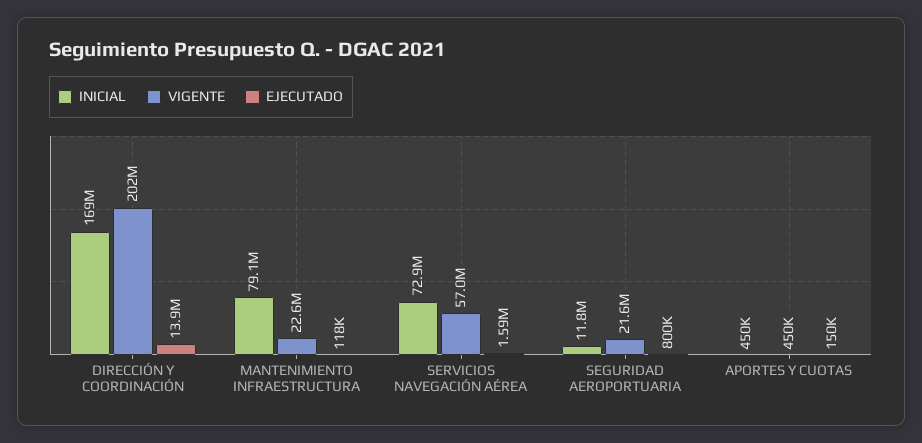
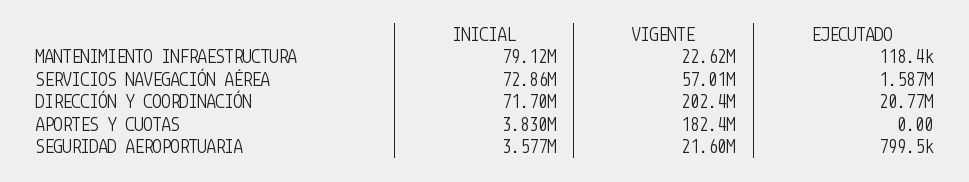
  {
    "INICIAL": {
-     "DIRECCIÓN Y COORDINACIÓN": 169000000,
+     "DIRECCIÓN Y COORDINACIÓN": 71700000,
      "MANTENIMIENTO INFRAESTRUCTURA": 79120000,
      "SERVICIOS NAVEGACIÓN AÉREA": 72860000,
-     "SEGURIDAD AEROPORTUARIA": 11800000,
+     "SEGURIDAD AEROPORTUARIA": 3577000,
-     "APORTES Y CUOTAS": 450000
+     "APORTES Y CUOTAS": 3830000
    },
    "VIGENTE": {
      "DIRECCIÓN Y COORDINACIÓN": 202400000,
      "MANTENIMIENTO INFRAESTRUCTURA": 22620000,
      "SERVICIOS NAVEGACIÓN AÉREA": 57010000,
      "SEGURIDAD AEROPORTUARIA": 21600000,
-     "APORTES Y CUOTAS": 450000
+     "APORTES Y CUOTAS": 182400000
    },
    "EJECUTADO": {
-     "DIRECCIÓN Y COORDINACIÓN": 13900000,
+     "DIRECCIÓN Y COORDINACIÓN": 20770000,
      "MANTENIMIENTO INFRAESTRUCTURA": 118400,
      "SERVICIOS NAVEGACIÓN AÉREA": 1587000,
      "SEGURIDAD AEROPORTUARIA": 799500,
-     "APORTES Y CUOTAS": 150000
+     "APORTES Y CUOTAS": 0
    }
  }

